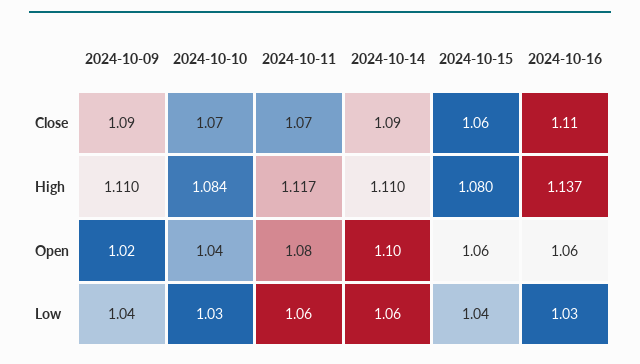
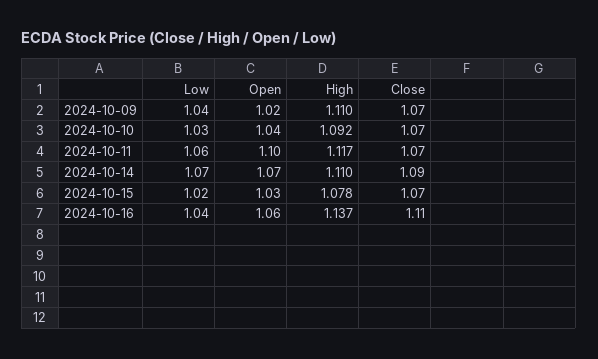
  {
    "2024-10-09": {
-     "Close": 1.09,
+     "Close": 1.07,
      "High": 1.11,
      "Open": 1.02,
      "Low": 1.04
    },
    "2024-10-10": {
      "Close": 1.07,
-     "High": 1.084,
+     "High": 1.092,
      "Open": 1.04,
      "Low": 1.03
    },
    "2024-10-11": {
      "Close": 1.07,
      "High": 1.117,
-     "Open": 1.08,
+     "Open": 1.1,
      "Low": 1.06
    },
    "2024-10-14": {
      "Close": 1.09,
      "High": 1.11,
-     "Open": 1.1,
+     "Open": 1.07,
-     "Low": 1.06
+     "Low": 1.07
    },
    "2024-10-15": {
-     "Close": 1.06,
+     "Close": 1.07,
-     "High": 1.08,
+     "High": 1.078,
-     "Open": 1.06,
+     "Open": 1.03,
-     "Low": 1.04
+     "Low": 1.02
    },
    "2024-10-16": {
      "Close": 1.11,
      "High": 1.137,
      "Open": 1.06,
-     "Low": 1.03
+     "Low": 1.04
    }
  }

